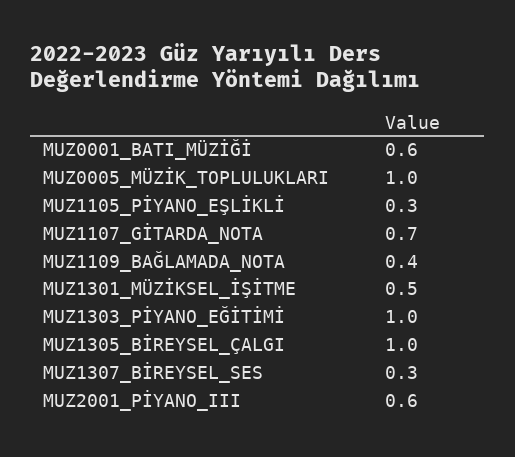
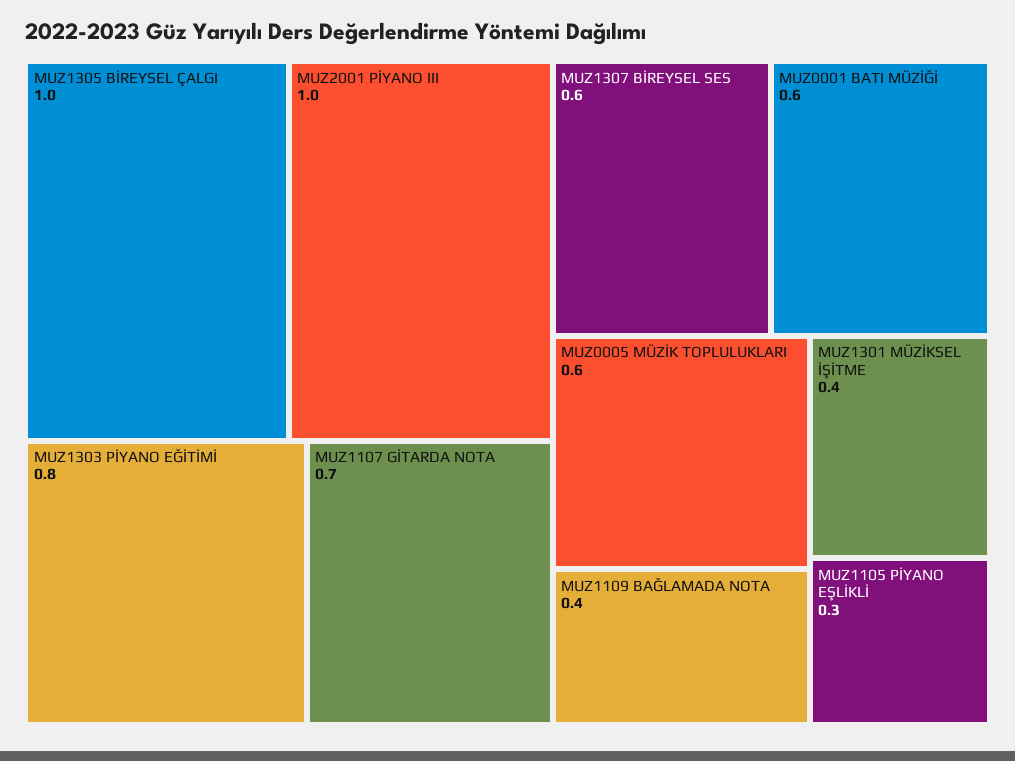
  {
    "MUZ0001_BATI_MÜZİĞİ": 0.6,
-   "MUZ0005_MÜZİK_TOPLULUKLARI": 1,
+   "MUZ0005_MÜZİK_TOPLULUKLARI": 0.6,
    "MUZ1105_PİYANO_EŞLİKLİ": 0.3,
    "MUZ1107_GİTARDA_NOTA": 0.7,
    "MUZ1109_BAĞLAMADA_NOTA": 0.4,
-   "MUZ1301_MÜZİKSEL_İŞİTME": 0.5,
+   "MUZ1301_MÜZİKSEL_İŞİTME": 0.4,
-   "MUZ1303_PİYANO_EĞİTİMİ": 1,
+   "MUZ1303_PİYANO_EĞİTİMİ": 0.8,
    "MUZ1305_BİREYSEL_ÇALGI": 1,
-   "MUZ1307_BİREYSEL_SES": 0.3,
+   "MUZ1307_BİREYSEL_SES": 0.6,
-   "MUZ2001_PİYANO_III": 0.6
+   "MUZ2001_PİYANO_III": 1
  }

